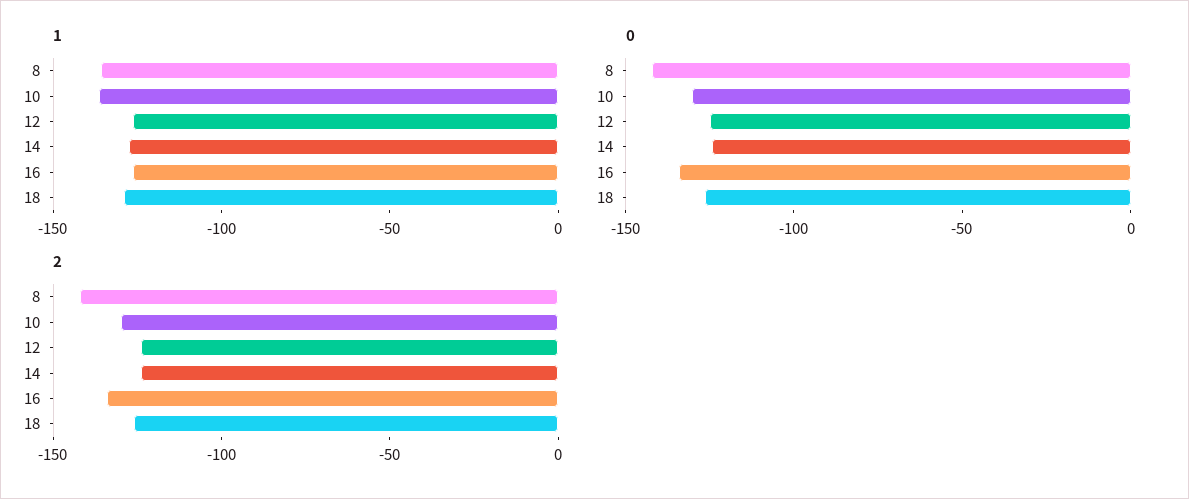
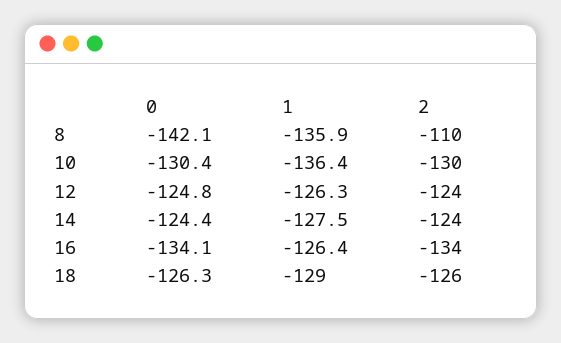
  {
    "1": {
      "8": -135.9,
      "10": -136.4,
      "12": -126.3,
      "14": -127.5,
      "16": -126.4,
      "18": -129
    },
    "0": {
      "8": -142.1,
      "10": -130.4,
      "12": -124.8,
      "14": -124.4,
      "16": -134.1,
      "18": -126.3
    },
    "2": {
-     "8": -140,
+     "8": -110,
      "10": -130,
      "12": -124,
      "14": -124,
      "16": -134,
      "18": -126
    }
  }

